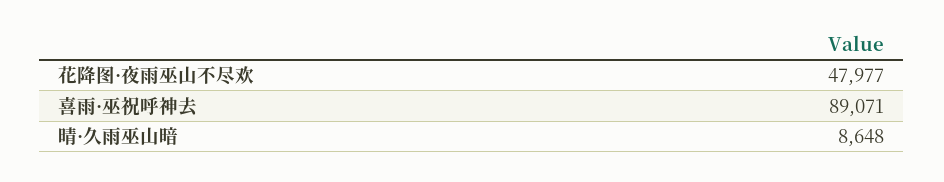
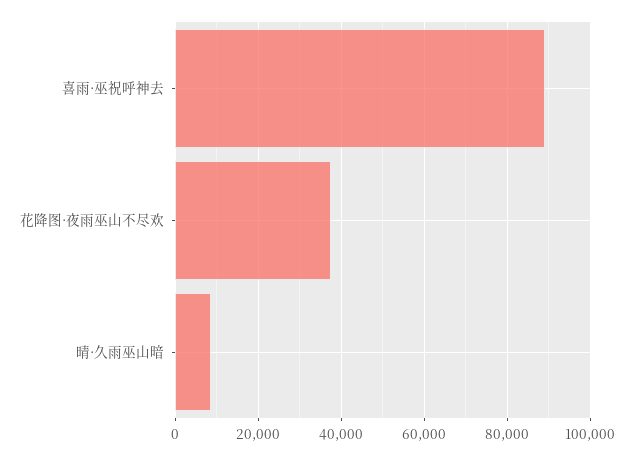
  {
-   "花降图·夜雨巫山不尽欢": 47977,
+   "花降图·夜雨巫山不尽欢": 38000,
    "喜雨·巫祝呼神去": 89071,
    "晴·久雨巫山暗": 8648
  }

